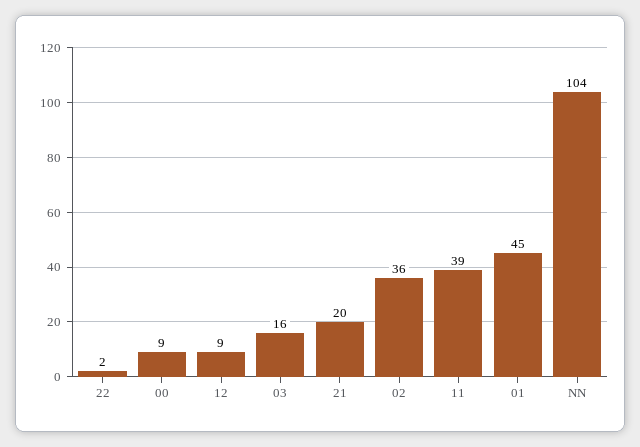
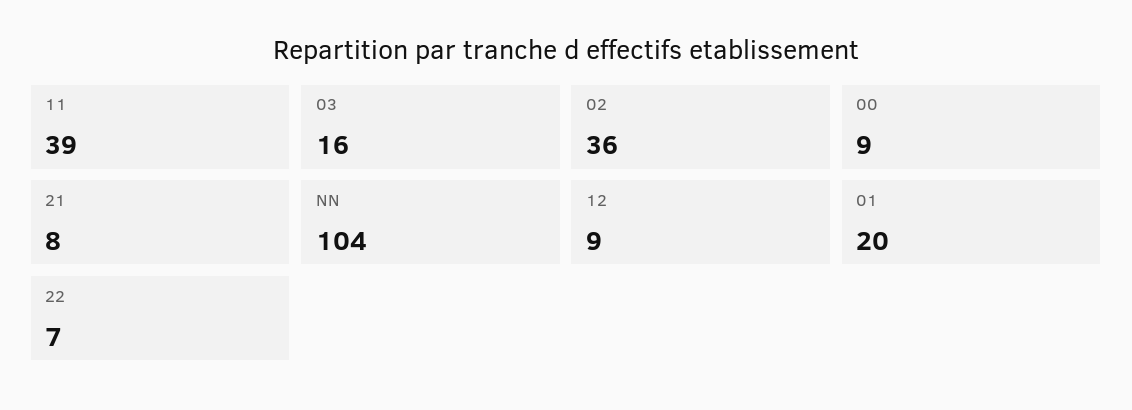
  {
-   "22": 2,
+   "22": 7,
    "00": 9,
    "12": 9,
    "03": 16,
-   "21": 20,
+   "21": 8,
    "02": 36,
    "11": 39,
-   "01": 45,
+   "01": 20,
    "NN": 104
  }

